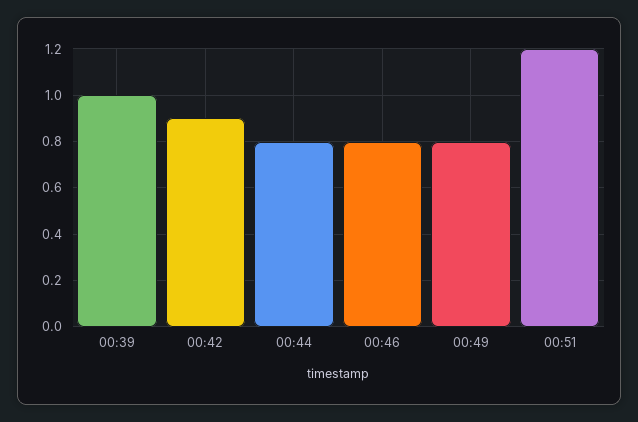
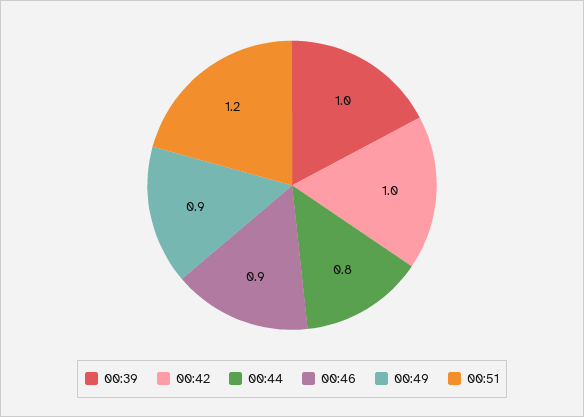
  {
    "00:39": 1,
-   "00:42": 0.9,
+   "00:42": 1,
    "00:44": 0.8,
-   "00:46": 0.8,
+   "00:46": 0.9,
-   "00:49": 0.8,
+   "00:49": 0.9,
    "00:51": 1.2
  }

